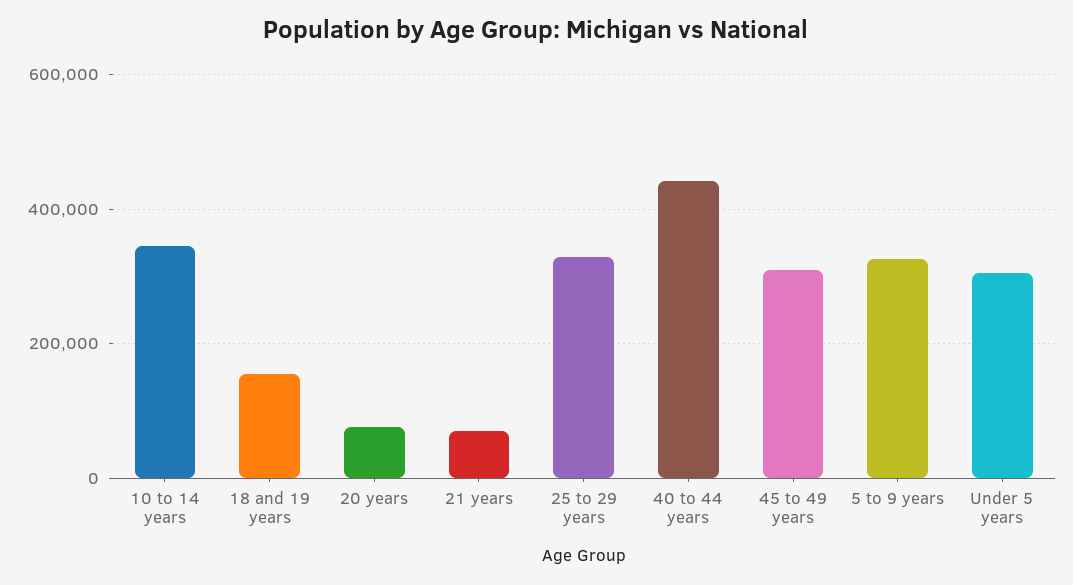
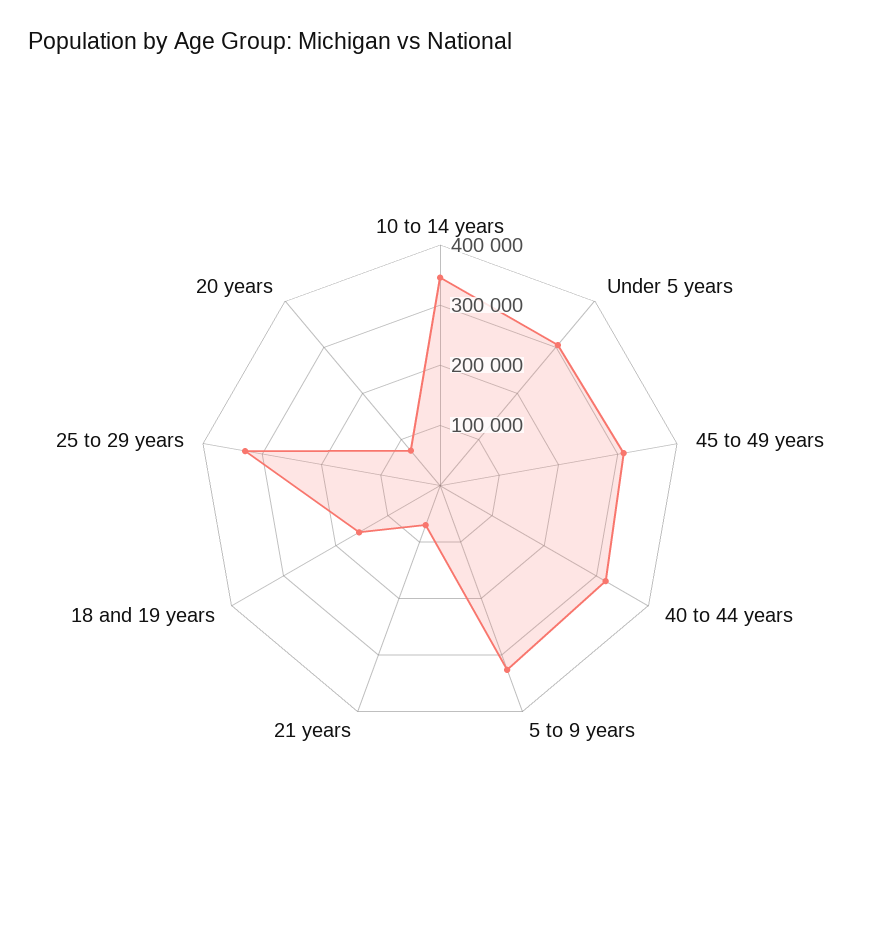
  {
    "10 to 14 years": 340000,
    "18 and 19 years": 160000,
    "20 years": 80000,
    "21 years": 60000,
    "25 to 29 years": 320000,
-   "40 to 44 years": 440000,
+   "40 to 44 years": 320000,
    "45 to 49 years": 320000,
    "5 to 9 years": 320000,
    "Under 5 years": 300000
  }

